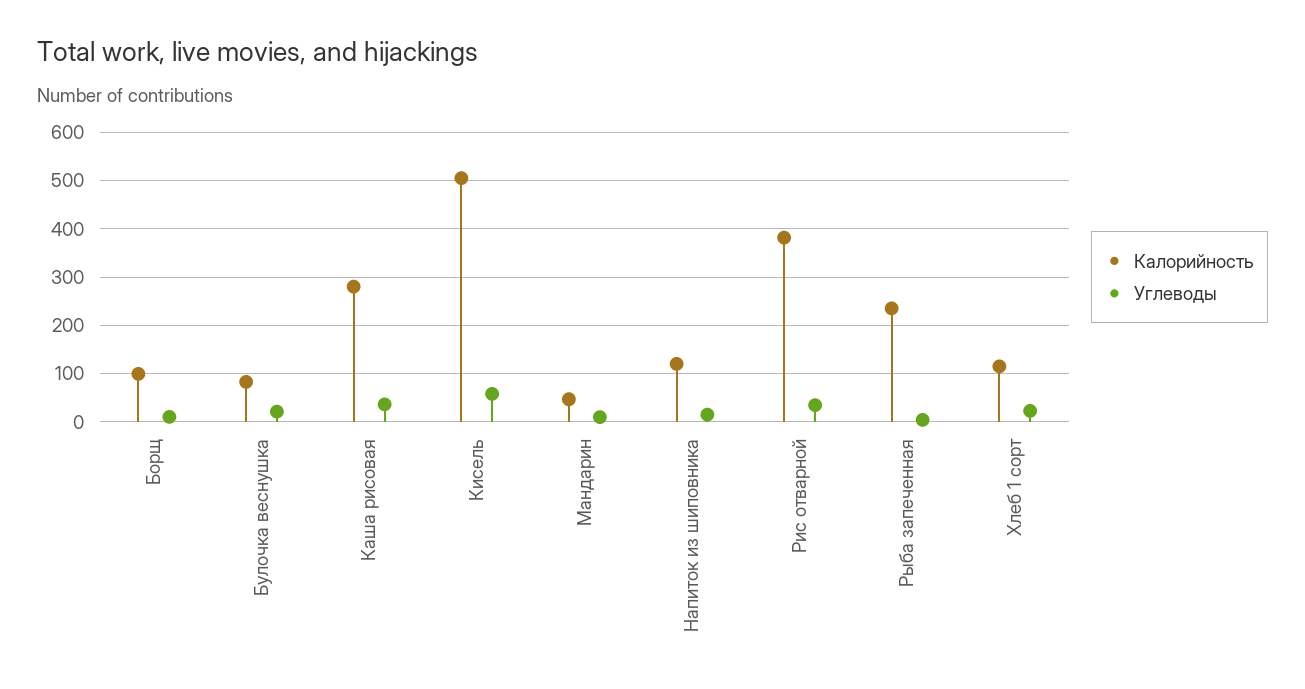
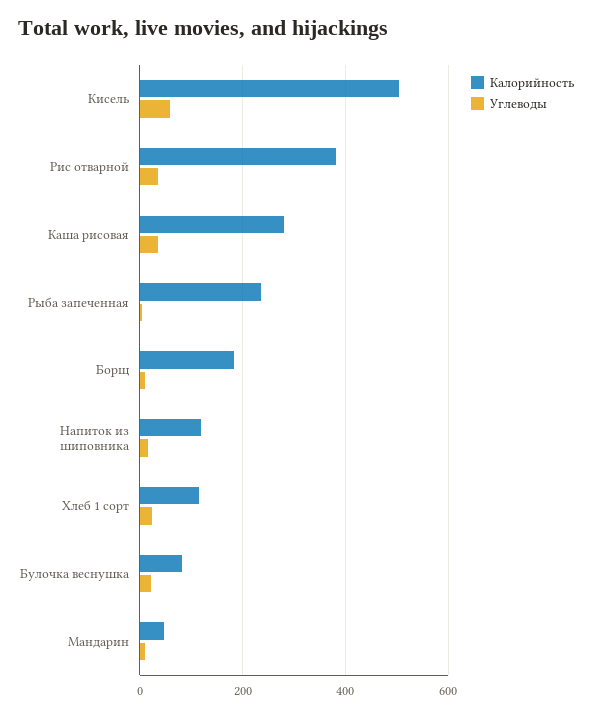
  {
    "Калорийность": {
-     "Борщ": 100,
+     "Борщ": 180,
      "Булочка веснушка": 80,
      "Каша рисовая": 280,
      "Кисель": 500,
      "Мандарин": 40,
      "Напиток из шиповника": 120,
      "Рис отварной": 380,
      "Рыба запеченная": 240,
      "Хлеб 1 сорт": 120
    },
    "Углеводы": {
      "Борщ": 20,
      "Булочка веснушка": 20,
      "Каша рисовая": 40,
      "Кисель": 60,
      "Мандарин": 0,
      "Напиток из шиповника": 20,
      "Рис отварной": 40,
      "Рыба запеченная": 0,
      "Хлеб 1 сорт": 20
    }
  }

